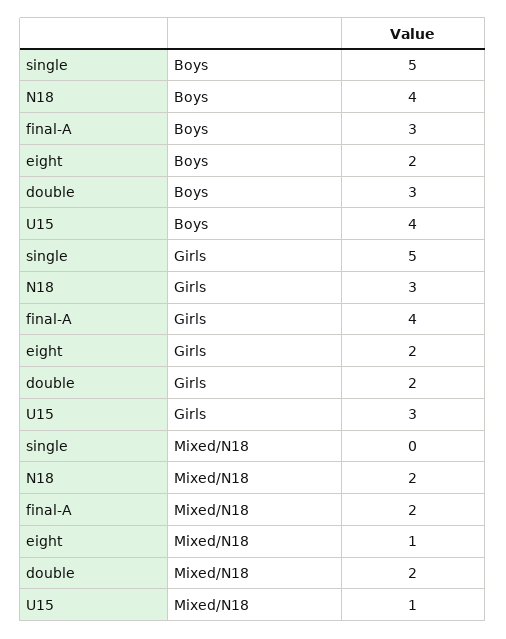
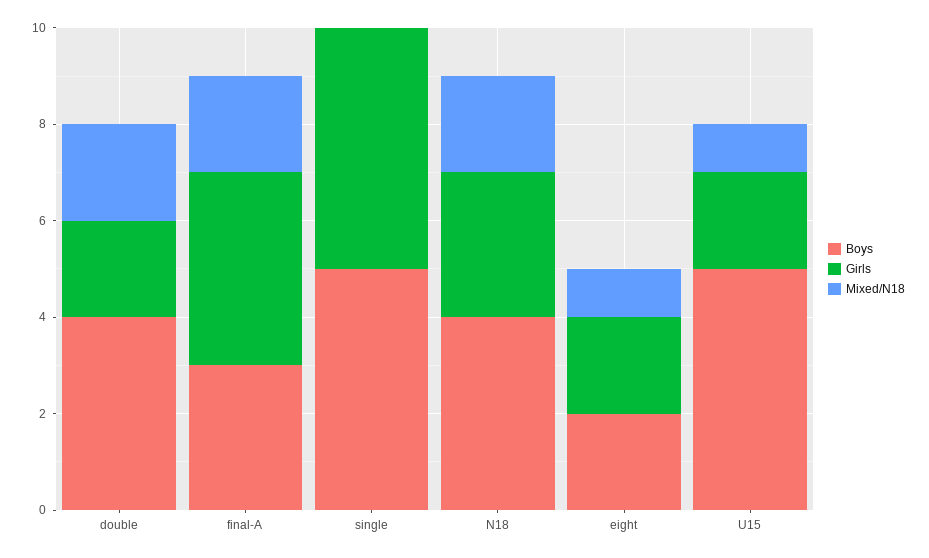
  {
    "Boys": {
      "single": 5,
      "N18": 4,
      "final-A": 3,
      "eight": 2,
-     "double": 3,
+     "double": 4,
-     "U15": 4
+     "U15": 5
    },
    "Girls": {
      "single": 5,
      "N18": 3,
      "final-A": 4,
      "eight": 2,
      "double": 2,
-     "U15": 3
+     "U15": 2
    },
    "Mixed/N18": {
      "single": 0,
      "N18": 2,
      "final-A": 2,
      "eight": 1,
      "double": 2,
      "U15": 1
    }
  }

